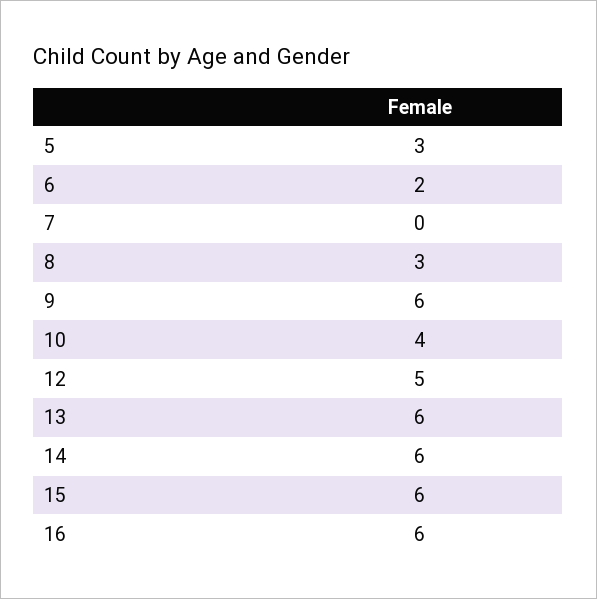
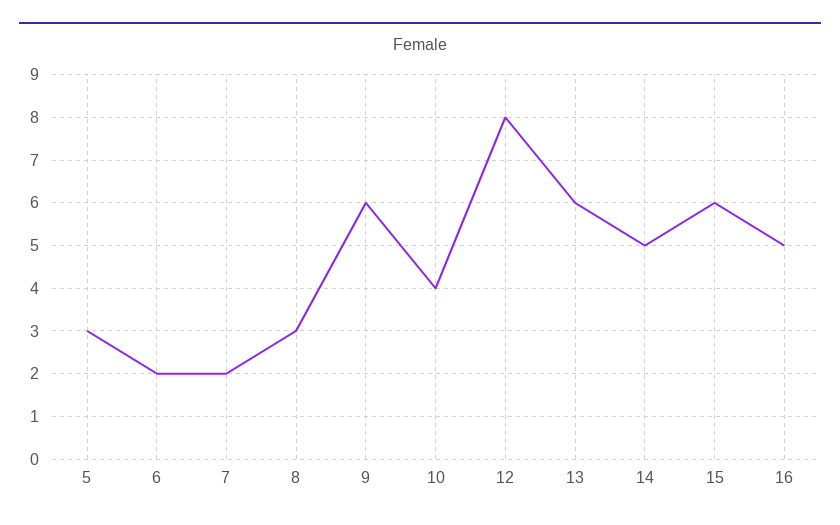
  {
    "5": 3,
    "6": 2,
-   "7": 0,
+   "7": 2,
    "8": 3,
    "9": 6,
    "10": 4,
-   "12": 5,
+   "12": 8,
    "13": 6,
-   "14": 6,
+   "14": 5,
    "15": 6,
-   "16": 6
+   "16": 5
  }

